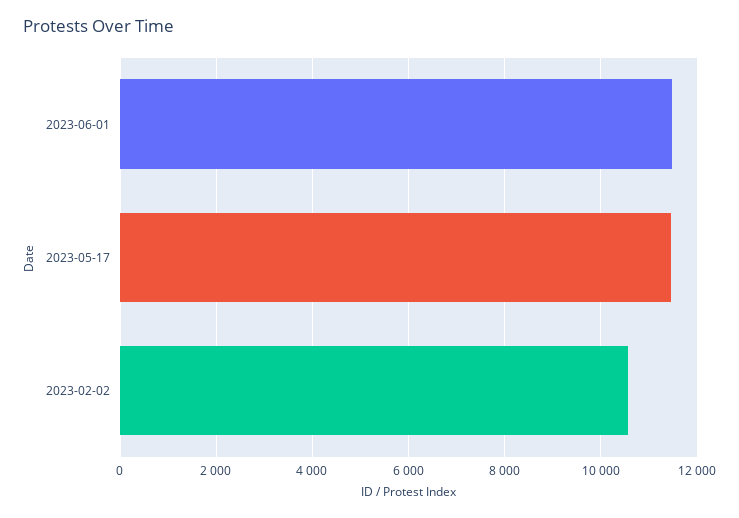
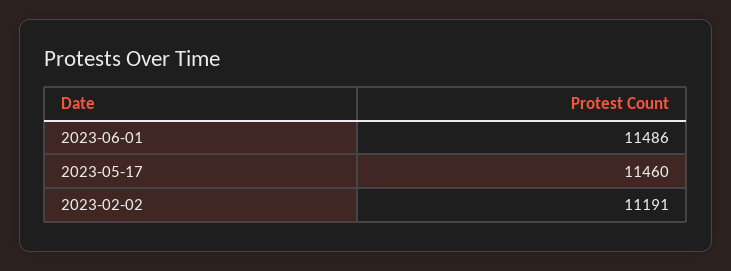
  {
    "2023-06-01": 11486,
    "2023-05-17": 11460,
-   "2023-02-02": 10600
+   "2023-02-02": 11191
  }

